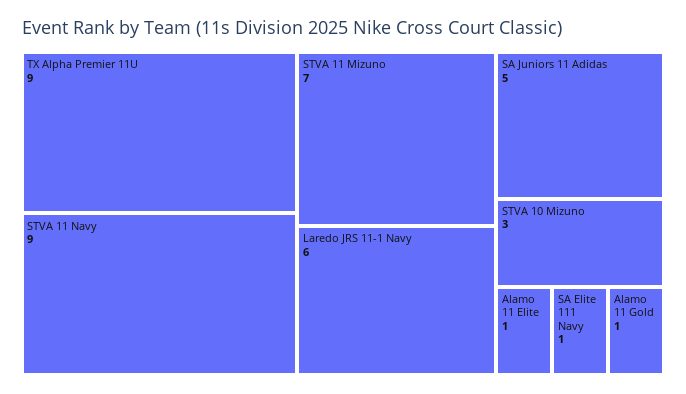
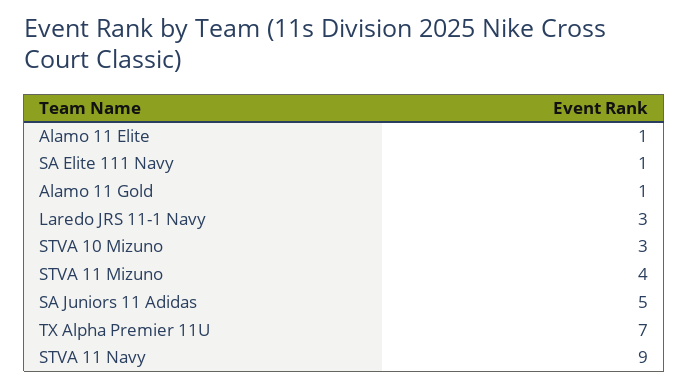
  {
-   "TX Alpha Premier 11U": 9,
+   "TX Alpha Premier 11U": 7,
    "STVA 11 Navy": 9,
-   "STVA 11 Mizuno": 7,
+   "STVA 11 Mizuno": 4,
-   "Laredo JRS 11-1 Navy": 6,
+   "Laredo JRS 11-1 Navy": 3,
    "SA Juniors 11 Adidas": 5,
    "STVA 10 Mizuno": 3,
    "Alamo 11 Elite": 1,
    "SA Elite 111 Navy": 1,
    "Alamo 11 Gold": 1
  }

